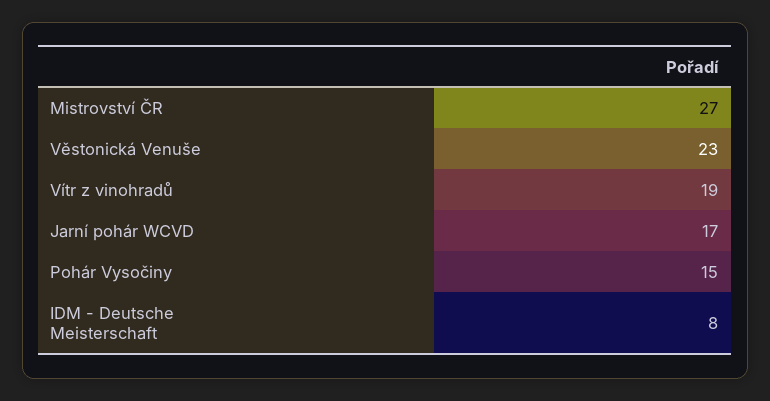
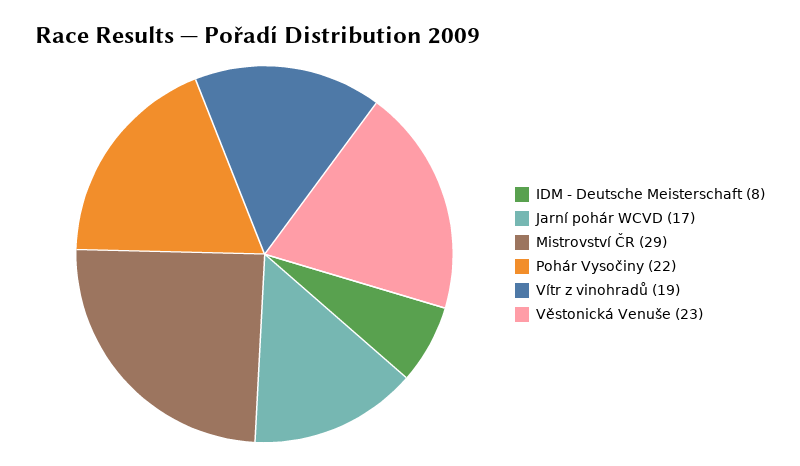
  {
-   "Mistrovství ČR": 27,
+   "Mistrovství ČR": 29,
    "Věstonická Venuše": 23,
    "Vítr z vinohradů": 19,
    "Jarní pohár WCVD": 17,
-   "Pohár Vysočiny": 15,
+   "Pohár Vysočiny": 22,
    "IDM - Deutsche Meisterschaft": 8
  }

